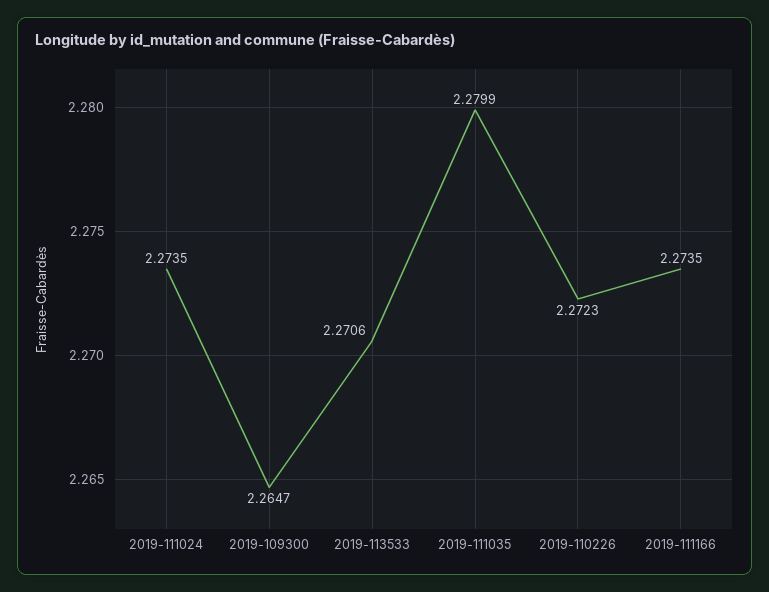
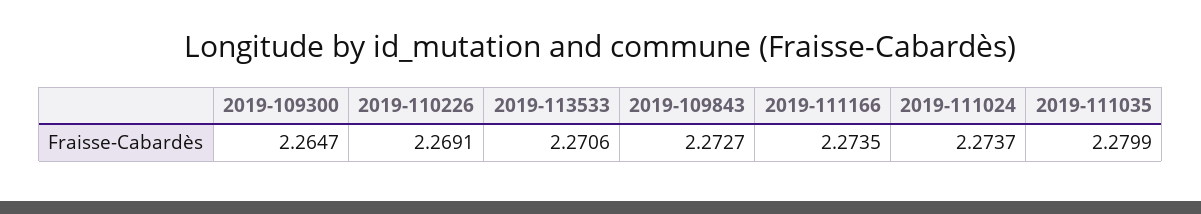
  {
-   "2019-111024": 2.2735,
+   "2019-111024": 2.2737,
    "2019-109300": 2.2647,
    "2019-113533": 2.2706,
    "2019-111035": 2.2799,
-   "2019-110226": 2.2723,
+   "2019-110226": 2.2691,
-   "2019-111166": 2.2735
+   "2019-111166": 2.2735,
+   "2019-109843": 2.2727
  }

